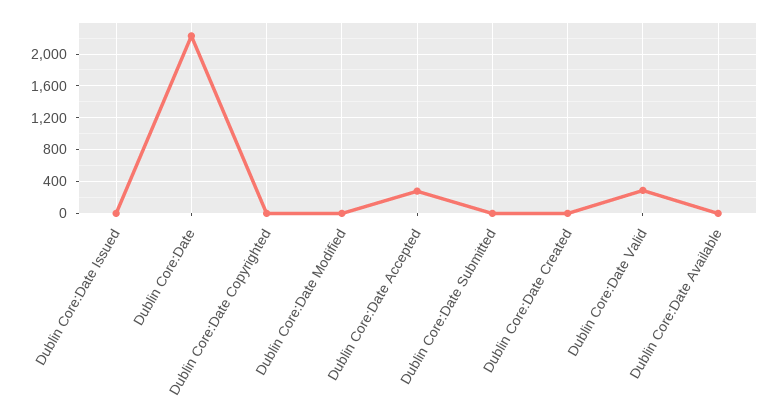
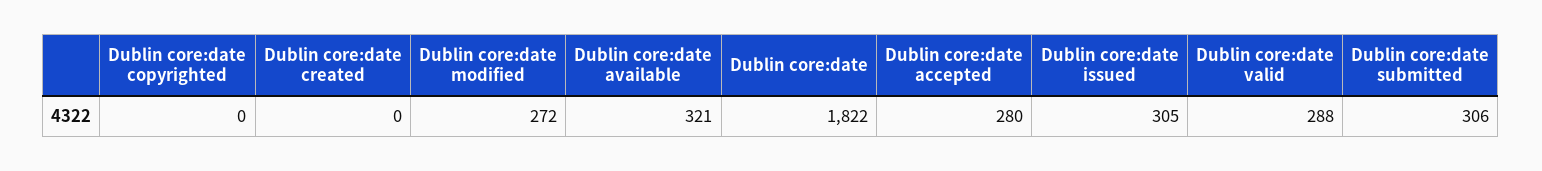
  {
-   "Dublin Core:Date Issued": 0,
+   "Dublin Core:Date Issued": 305,
-   "Dublin Core:Date": 2200,
+   "Dublin Core:Date": 1822,
    "Dublin Core:Date Copyrighted": 0,
-   "Dublin Core:Date Modified": 0,
+   "Dublin Core:Date Modified": 272,
    "Dublin Core:Date Accepted": 280,
-   "Dublin Core:Date Submitted": 0,
+   "Dublin Core:Date Submitted": 306,
    "Dublin Core:Date Created": 0,
    "Dublin Core:Date Valid": 288,
-   "Dublin Core:Date Available": 0
+   "Dublin Core:Date Available": 321
  }

